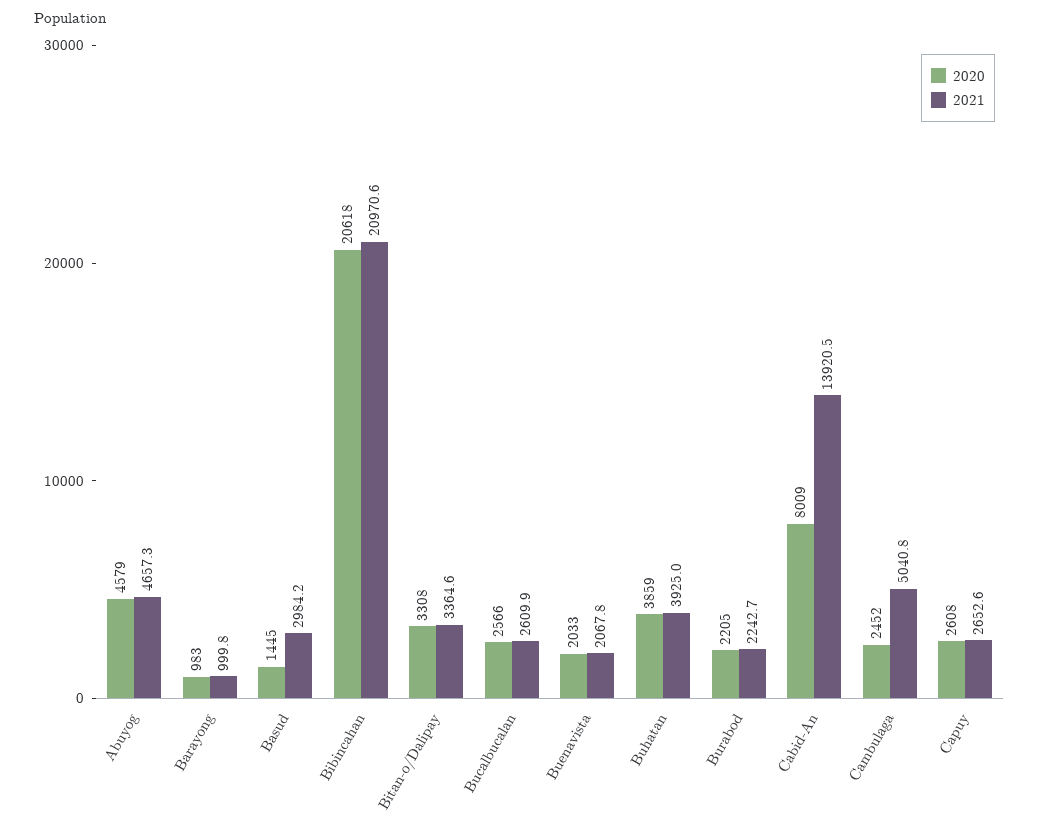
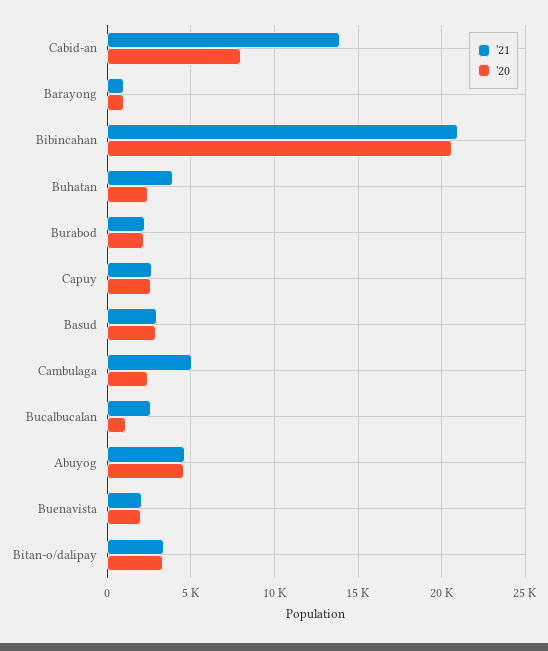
  {
    "2020": {
      "Abuyog": 4579,
      "Barayong": 983,
-     "Basud": 1445,
+     "Basud": 3000,
      "Bibincahan": 20618,
      "Bitan-o/Dalipay": 3308,
-     "Bucalbucalan": 2566,
+     "Bucalbucalan": 1000,
      "Buenavista": 2033,
-     "Buhatan": 3859,
+     "Buhatan": 2500,
      "Burabod": 2205,
      "Cabid-An": 8009,
      "Cambulaga": 2452,
      "Capuy": 2608
    },
    "2021": {
      "Abuyog": 4657.3,
      "Barayong": 999.8,
      "Basud": 2984.2,
      "Bibincahan": 20970.6,
      "Bitan-o/Dalipay": 3364.6,
      "Bucalbucalan": 2609.9,
      "Buenavista": 2067.8,
      "Buhatan": 3925,
      "Burabod": 2242.7,
      "Cabid-An": 13920.5,
      "Cambulaga": 5040.8,
      "Capuy": 2652.6
    }
  }

